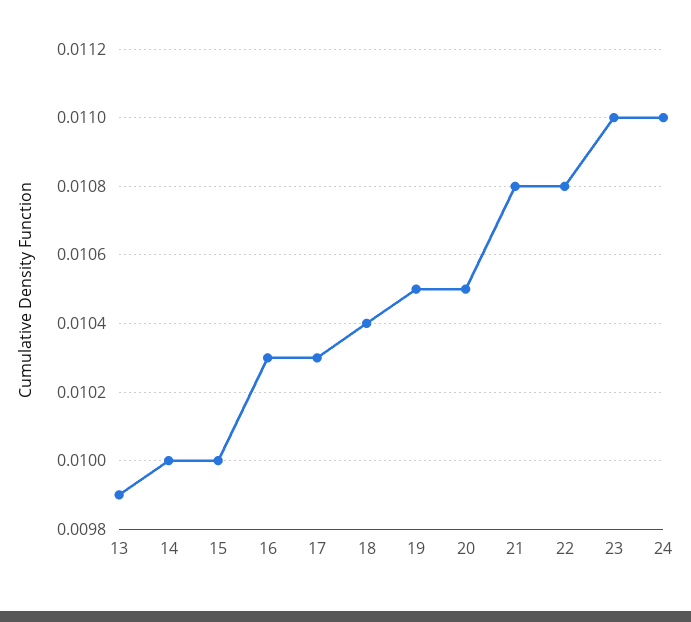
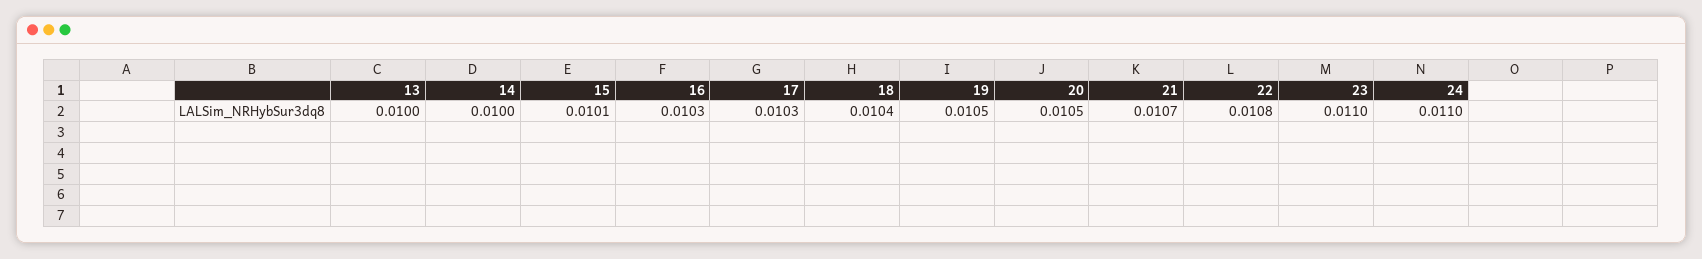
  {
-   "13": 0.0099,
+   "13": 0.01,
    "14": 0.01,
-   "15": 0.01,
+   "15": 0.0101,
    "16": 0.0103,
    "17": 0.0103,
    "18": 0.0104,
    "19": 0.0105,
    "20": 0.0105,
-   "21": 0.0108,
+   "21": 0.0107,
    "22": 0.0108,
    "23": 0.011,
    "24": 0.011
  }

